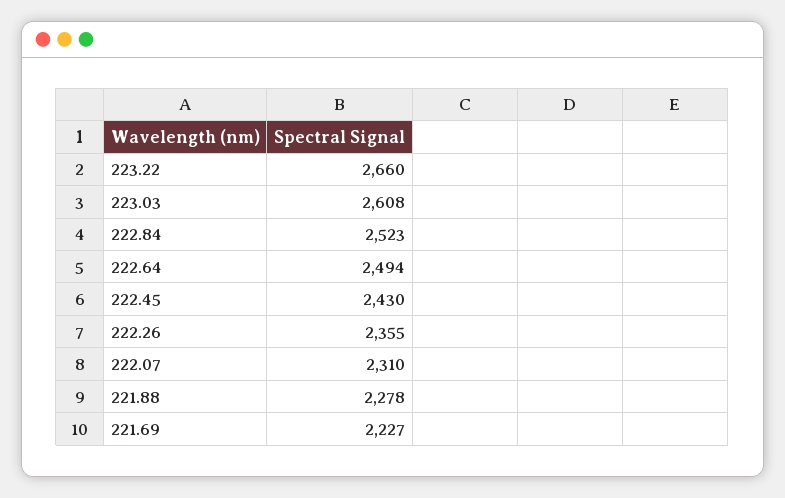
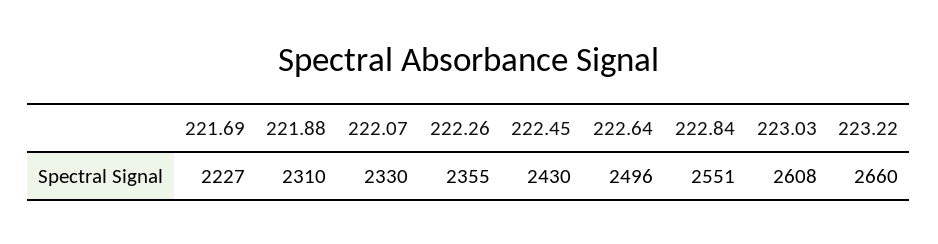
  {
    "223.22": 2660,
    "223.03": 2608,
-   "222.84": 2523,
+   "222.84": 2551,
-   "222.64": 2494,
+   "222.64": 2496,
    "222.45": 2430,
    "222.26": 2355,
-   "222.07": 2310,
+   "222.07": 2330,
-   "221.88": 2278,
+   "221.88": 2310,
    "221.69": 2227
  }

